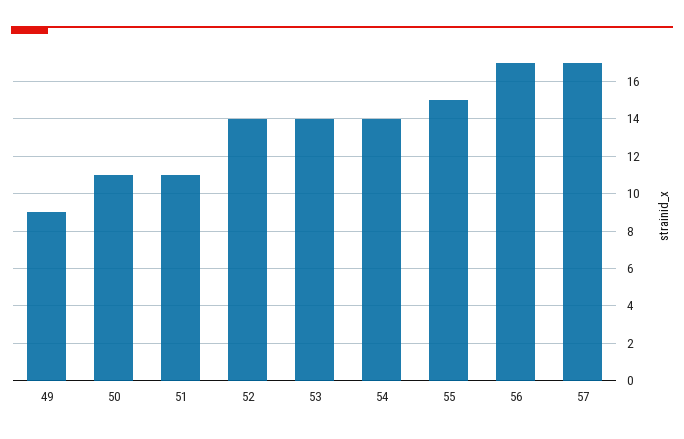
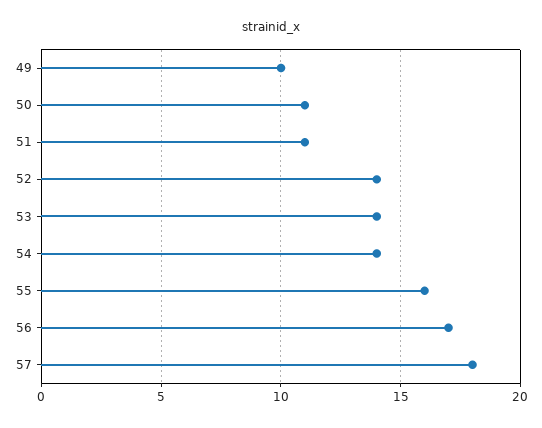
  {
-   "49": 9,
+   "49": 10,
    "50": 11,
    "51": 11,
    "52": 14,
    "53": 14,
    "54": 14,
-   "55": 15,
+   "55": 16,
    "56": 17,
-   "57": 17
+   "57": 18
  }

